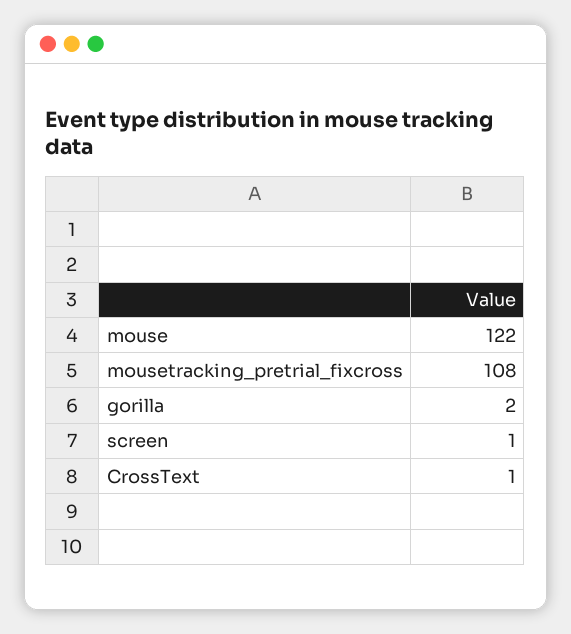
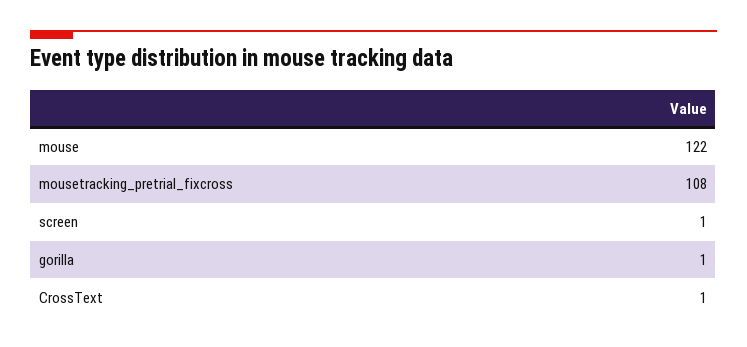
  {
    "mouse": 122,
    "mousetracking_pretrial_fixcross": 108,
-   "gorilla": 2,
+   "gorilla": 1,
    "screen": 1,
    "CrossText": 1
  }

